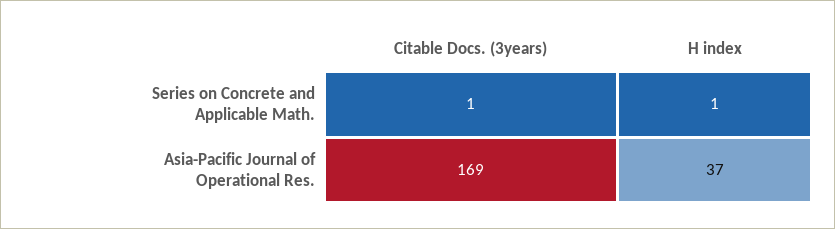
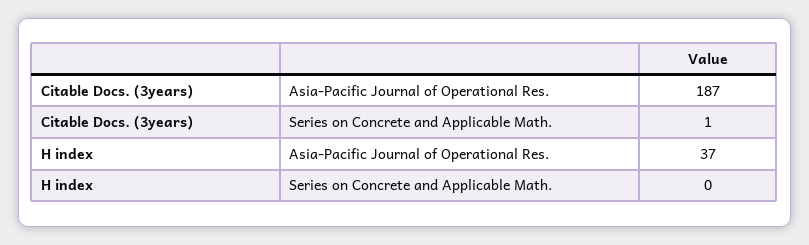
  {
    "Citable Docs. (3years)": {
      "Series on Concrete and Applicable Math.": 1,
-     "Asia-Pacific Journal of Operational Res.": 169
+     "Asia-Pacific Journal of Operational Res.": 187
    },
    "H index": {
-     "Series on Concrete and Applicable Math.": 1,
+     "Series on Concrete and Applicable Math.": 0,
      "Asia-Pacific Journal of Operational Res.": 37
    }
  }

